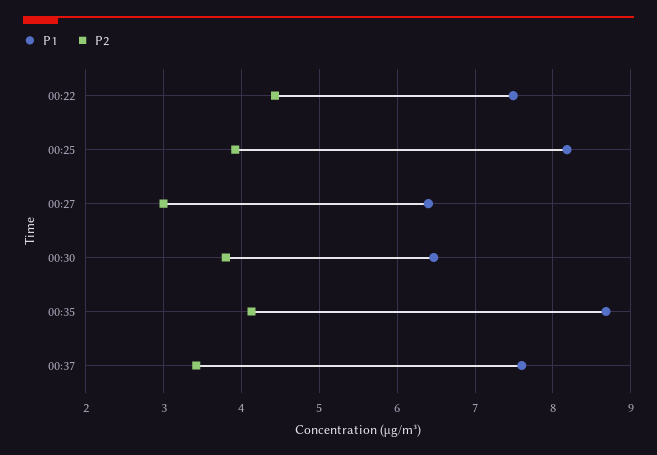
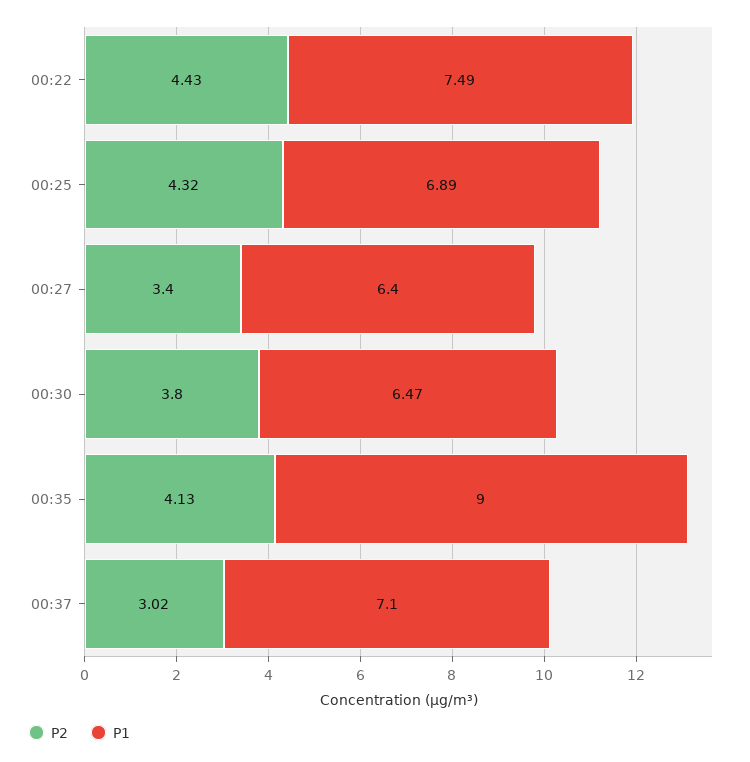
  {
    "P1": {
      "00:22": 7.49,
-     "00:25": 8.2,
+     "00:25": 6.89,
      "00:27": 6.4,
      "00:30": 6.47,
-     "00:35": 8.7,
+     "00:35": 9,
-     "00:37": 7.6
+     "00:37": 7.1
    },
    "P2": {
      "00:22": 4.43,
-     "00:25": 3.9,
+     "00:25": 4.32,
-     "00:27": 3,
+     "00:27": 3.4,
      "00:30": 3.8,
      "00:35": 4.13,
-     "00:37": 3.4
+     "00:37": 3.02
    }
  }

